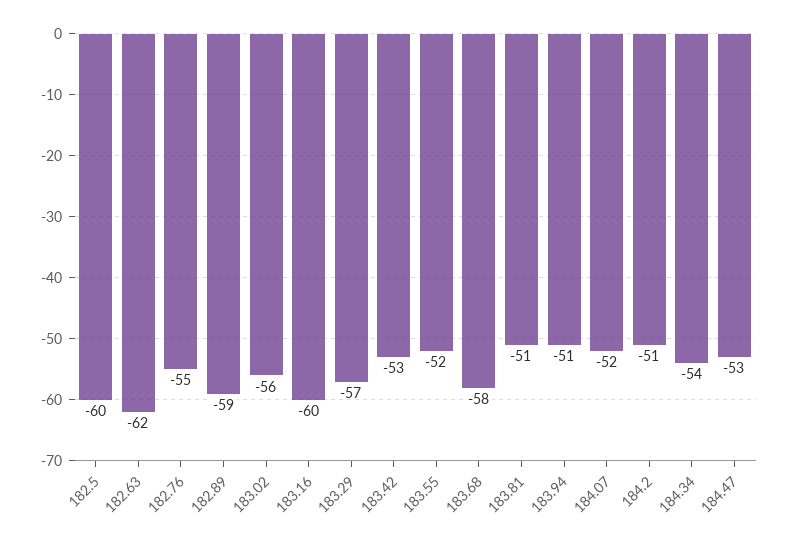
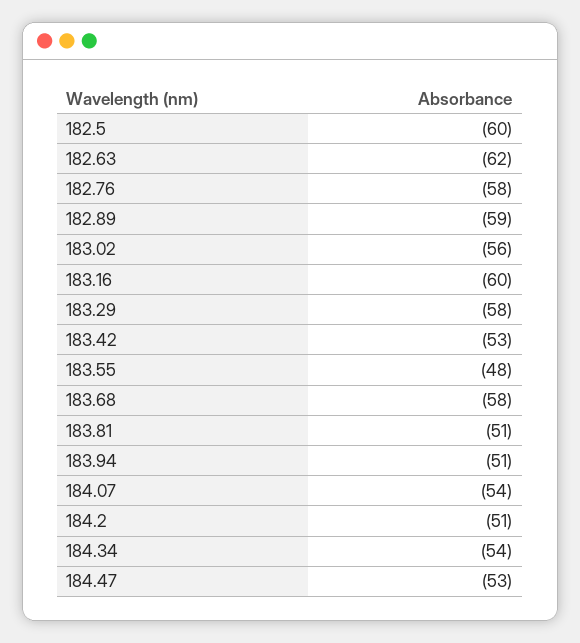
  {
    "182.5": -60,
    "182.63": -62,
-   "182.76": -55,
+   "182.76": -58,
    "182.89": -59,
    "183.02": -56,
    "183.16": -60,
-   "183.29": -57,
+   "183.29": -58,
    "183.42": -53,
-   "183.55": -52,
+   "183.55": -48,
    "183.68": -58,
    "183.81": -51,
    "183.94": -51,
-   "184.07": -52,
+   "184.07": -54,
    "184.2": -51,
    "184.34": -54,
    "184.47": -53
  }

